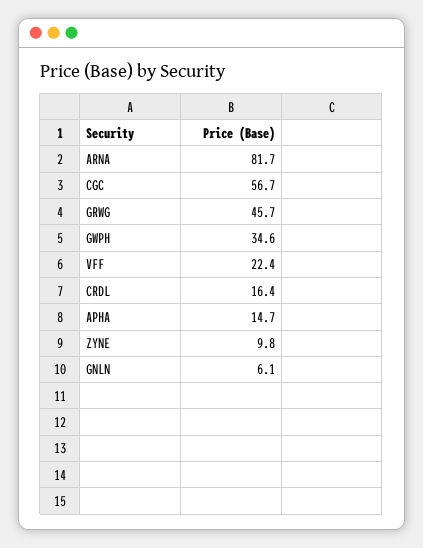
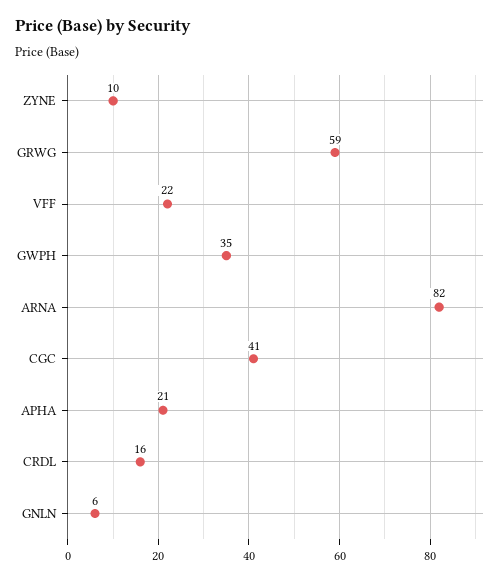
  {
    "ARNA": 81.7,
-   "CGC": 56.7,
+   "CGC": 41,
-   "GRWG": 45.7,
+   "GRWG": 59,
    "GWPH": 34.6,
    "VFF": 22.4,
    "CRDL": 16.4,
-   "APHA": 14.7,
+   "APHA": 21,
    "ZYNE": 9.8,
    "GNLN": 6.1
  }

